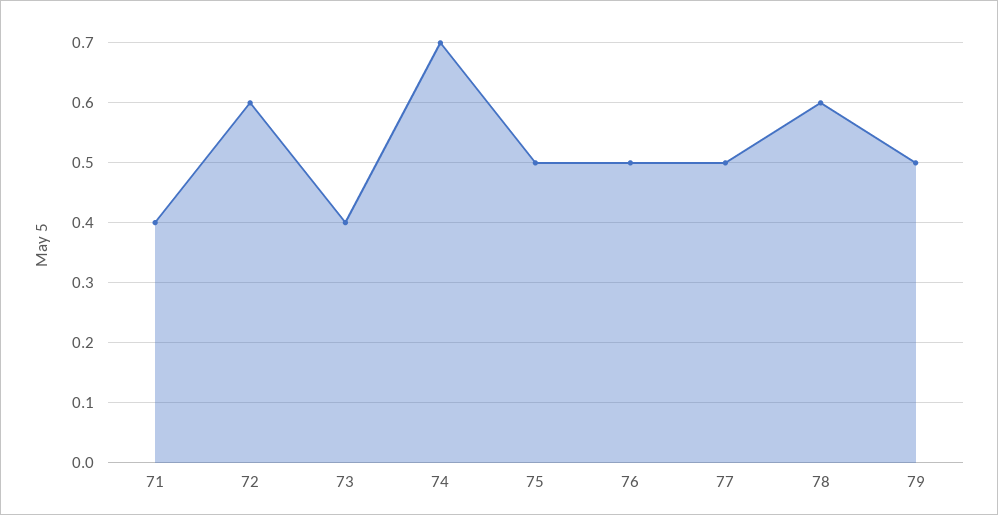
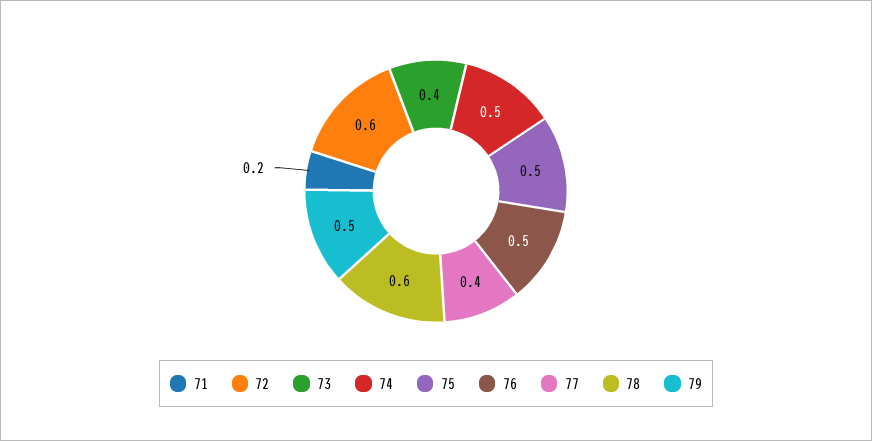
  {
-   "71": 0.4,
+   "71": 0.2,
    "72": 0.6,
    "73": 0.4,
-   "74": 0.7,
+   "74": 0.5,
    "75": 0.5,
    "76": 0.5,
-   "77": 0.5,
+   "77": 0.4,
    "78": 0.6,
    "79": 0.5
  }

